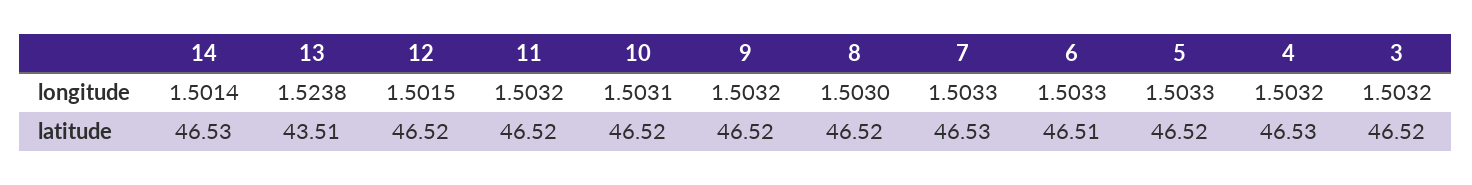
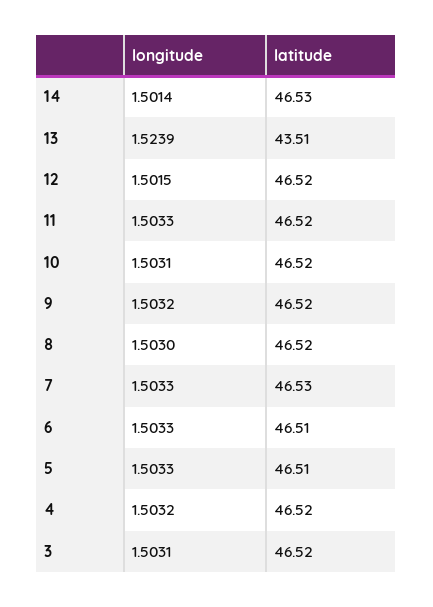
  {
    "14": {
      "longitude": 1.5014,
      "latitude": 46.53
    },
    "13": {
-     "longitude": 1.5238,
+     "longitude": 1.5239,
      "latitude": 43.51
    },
    "12": {
      "longitude": 1.5015,
      "latitude": 46.52
    },
    "11": {
-     "longitude": 1.5032,
+     "longitude": 1.5033,
      "latitude": 46.52
    },
    "10": {
      "longitude": 1.5031,
      "latitude": 46.52
    },
    "9": {
      "longitude": 1.5032,
      "latitude": 46.52
    },
    "8": {
      "longitude": 1.503,
      "latitude": 46.52
    },
    "7": {
      "longitude": 1.5033,
      "latitude": 46.53
    },
    "6": {
      "longitude": 1.5033,
      "latitude": 46.51
    },
    "5": {
      "longitude": 1.5033,
-     "latitude": 46.52
+     "latitude": 46.51
    },
    "4": {
      "longitude": 1.5032,
-     "latitude": 46.53
+     "latitude": 46.52
    },
    "3": {
-     "longitude": 1.5032,
+     "longitude": 1.5031,
      "latitude": 46.52
    }
  }

